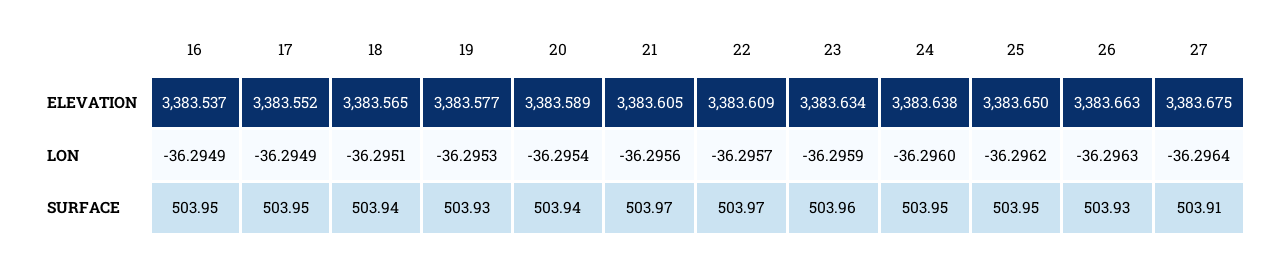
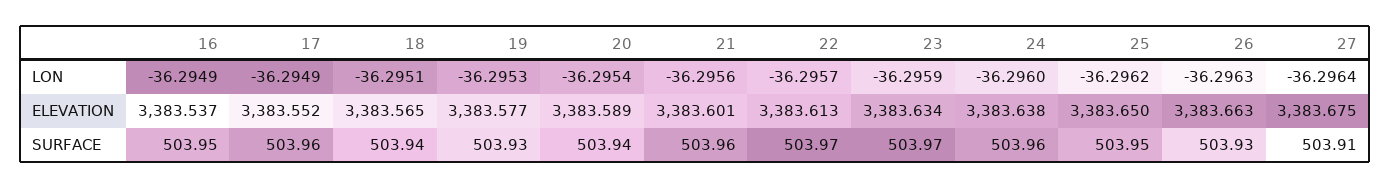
  {
    "16": {
      "ELEVATION": 3383.537,
      "LON": -36.2949,
      "SURFACE": 503.95
    },
    "17": {
      "ELEVATION": 3383.552,
      "LON": -36.2949,
-     "SURFACE": 503.95
+     "SURFACE": 503.96
    },
    "18": {
      "ELEVATION": 3383.565,
      "LON": -36.2951,
      "SURFACE": 503.94
    },
    "19": {
      "ELEVATION": 3383.577,
      "LON": -36.2953,
      "SURFACE": 503.93
    },
    "20": {
      "ELEVATION": 3383.589,
      "LON": -36.2954,
      "SURFACE": 503.94
    },
    "21": {
-     "ELEVATION": 3383.605,
+     "ELEVATION": 3383.601,
      "LON": -36.2956,
-     "SURFACE": 503.97
+     "SURFACE": 503.96
    },
    "22": {
-     "ELEVATION": 3383.609,
+     "ELEVATION": 3383.613,
      "LON": -36.2957,
      "SURFACE": 503.97
    },
    "23": {
      "ELEVATION": 3383.634,
      "LON": -36.2959,
-     "SURFACE": 503.96
+     "SURFACE": 503.97
    },
    "24": {
      "ELEVATION": 3383.638,
      "LON": -36.296,
-     "SURFACE": 503.95
+     "SURFACE": 503.96
    },
    "25": {
      "ELEVATION": 3383.65,
      "LON": -36.2962,
      "SURFACE": 503.95
    },
    "26": {
      "ELEVATION": 3383.663,
      "LON": -36.2963,
      "SURFACE": 503.93
    },
    "27": {
      "ELEVATION": 3383.675,
      "LON": -36.2964,
      "SURFACE": 503.91
    }
  }

